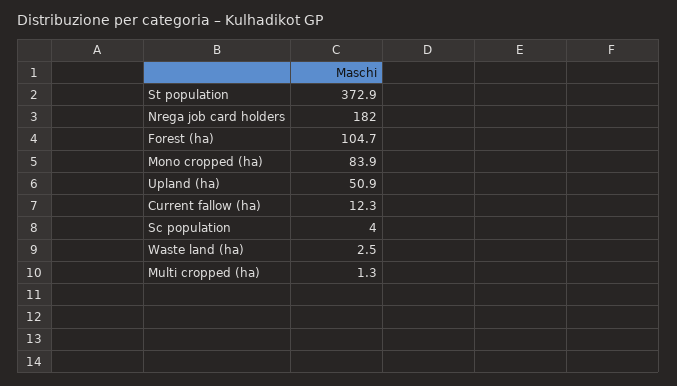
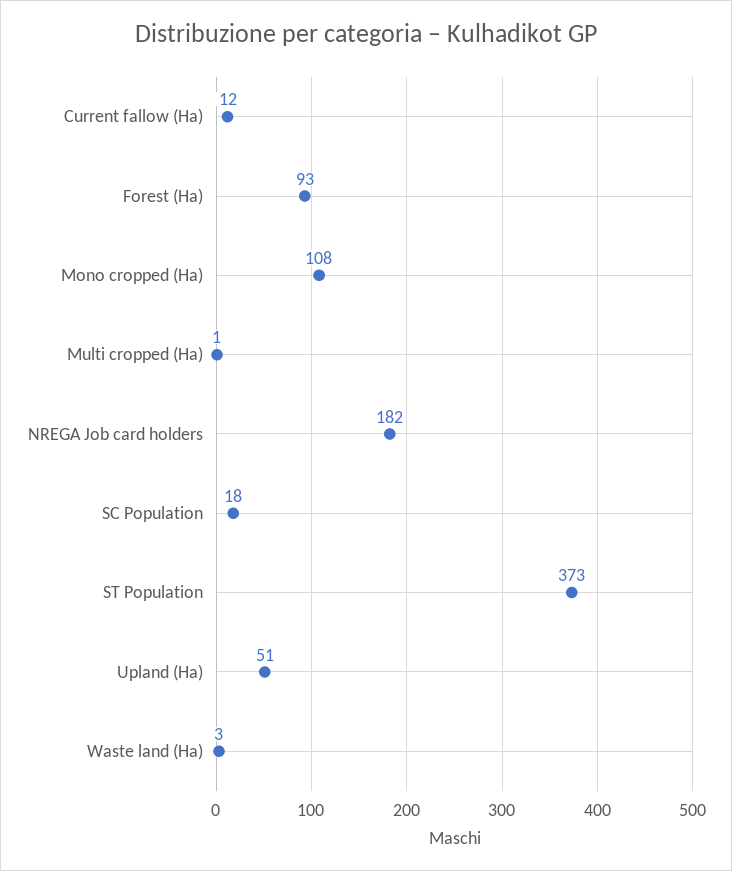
  {
    "St population": 372.9,
    "Nrega job card holders": 182,
-   "Forest (ha)": 104.7,
+   "Forest (ha)": 93,
-   "Mono cropped (ha)": 83.9,
+   "Mono cropped (ha)": 108,
    "Upland (ha)": 50.9,
    "Current fallow (ha)": 12.3,
-   "Sc population": 4,
+   "Sc population": 18,
    "Waste land (ha)": 2.5,
    "Multi cropped (ha)": 1.3
  }

